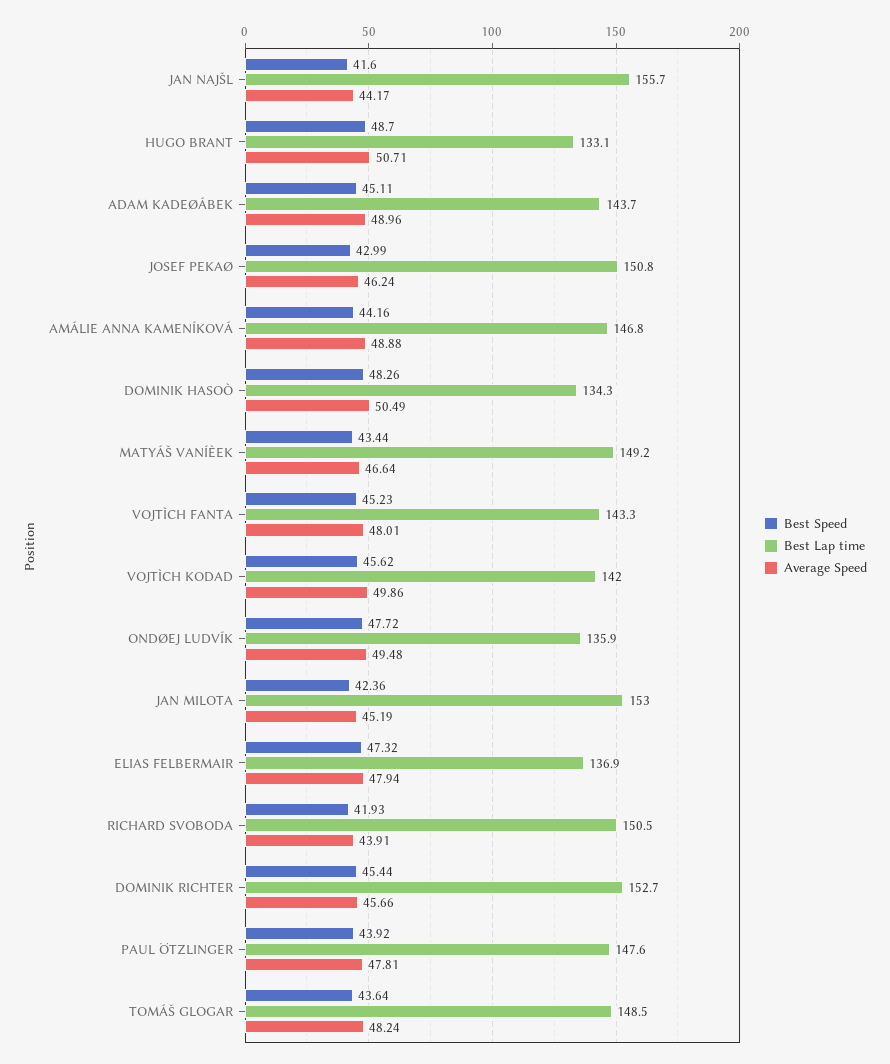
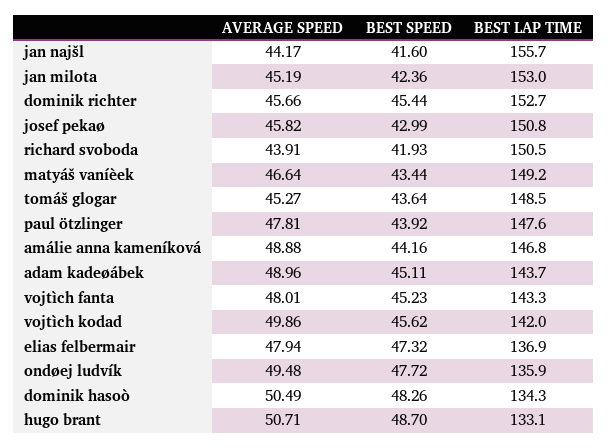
  {
    "Best Speed": {
      "JAN NAJŠL": 41.6,
      "HUGO BRANT": 48.7,
      "ADAM KADEØÁBEK": 45.11,
      "JOSEF PEKAØ": 42.99,
      "AMÁLIE ANNA KAMENÍKOVÁ": 44.16,
      "DOMINIK HASOÒ": 48.26,
      "MATYÁŠ VANÍÈEK": 43.44,
      "VOJTÌCH FANTA": 45.23,
      "VOJTÌCH KODAD": 45.62,
      "ONDØEJ LUDVÍK": 47.72,
      "JAN MILOTA": 42.36,
      "ELIAS FELBERMAIR": 47.32,
      "RICHARD SVOBODA": 41.93,
      "DOMINIK RICHTER": 45.44,
      "PAUL ÖTZLINGER": 43.92,
      "TOMÁŠ GLOGAR": 43.64
    },
    "Best Lap time": {
      "JAN NAJŠL": 155.7,
      "HUGO BRANT": 133.1,
      "ADAM KADEØÁBEK": 143.7,
      "JOSEF PEKAØ": 150.8,
      "AMÁLIE ANNA KAMENÍKOVÁ": 146.8,
      "DOMINIK HASOÒ": 134.3,
      "MATYÁŠ VANÍÈEK": 149.2,
      "VOJTÌCH FANTA": 143.3,
      "VOJTÌCH KODAD": 142,
      "ONDØEJ LUDVÍK": 135.9,
      "JAN MILOTA": 153,
      "ELIAS FELBERMAIR": 136.9,
      "RICHARD SVOBODA": 150.5,
      "DOMINIK RICHTER": 152.7,
      "PAUL ÖTZLINGER": 147.6,
      "TOMÁŠ GLOGAR": 148.5
    },
    "Average Speed": {
      "JAN NAJŠL": 44.17,
      "HUGO BRANT": 50.71,
      "ADAM KADEØÁBEK": 48.96,
-     "JOSEF PEKAØ": 46.24,
+     "JOSEF PEKAØ": 45.82,
      "AMÁLIE ANNA KAMENÍKOVÁ": 48.88,
      "DOMINIK HASOÒ": 50.49,
      "MATYÁŠ VANÍÈEK": 46.64,
      "VOJTÌCH FANTA": 48.01,
      "VOJTÌCH KODAD": 49.86,
      "ONDØEJ LUDVÍK": 49.48,
      "JAN MILOTA": 45.19,
      "ELIAS FELBERMAIR": 47.94,
      "RICHARD SVOBODA": 43.91,
      "DOMINIK RICHTER": 45.66,
      "PAUL ÖTZLINGER": 47.81,
-     "TOMÁŠ GLOGAR": 48.24
+     "TOMÁŠ GLOGAR": 45.27
    }
  }

